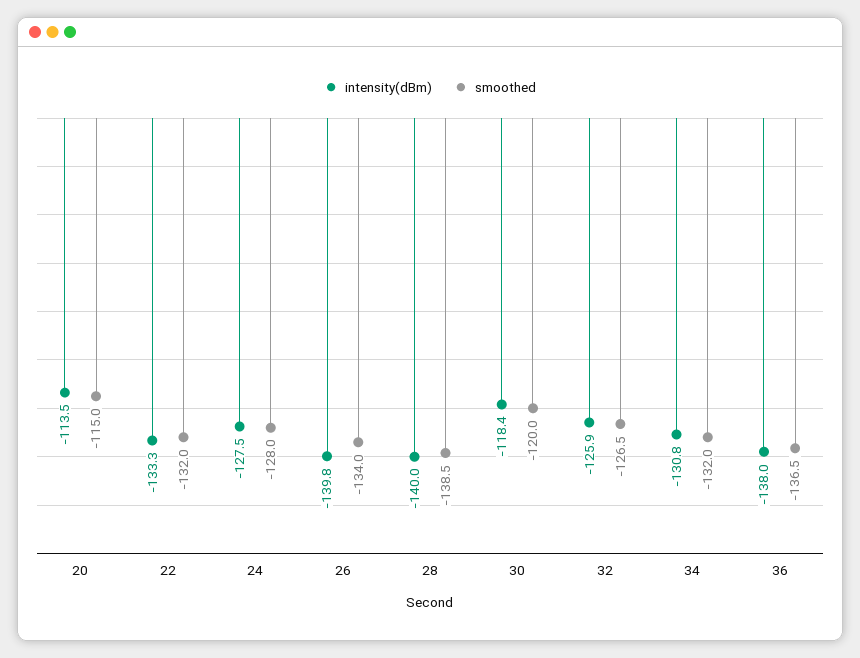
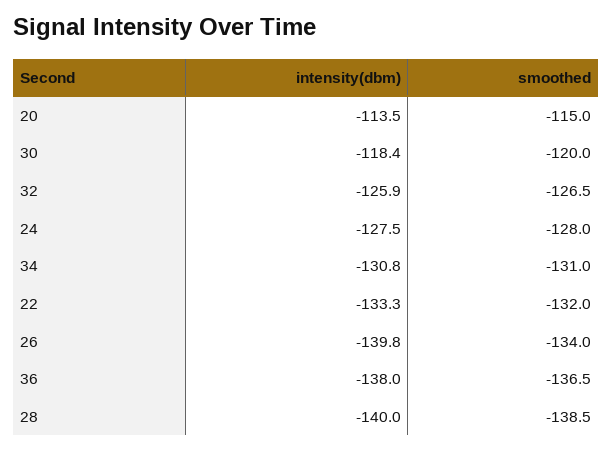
  {
    "intensity(dBm)": {
      "20": -113.5,
      "22": -133.3,
      "24": -127.5,
      "26": -139.8,
      "28": -140,
      "30": -118.4,
      "32": -125.9,
      "34": -130.8,
      "36": -138
    },
    "smoothed": {
      "20": -115,
      "22": -132,
      "24": -128,
      "26": -134,
      "28": -138.5,
      "30": -120,
      "32": -126.5,
-     "34": -132,
+     "34": -131,
      "36": -136.5
    }
  }

